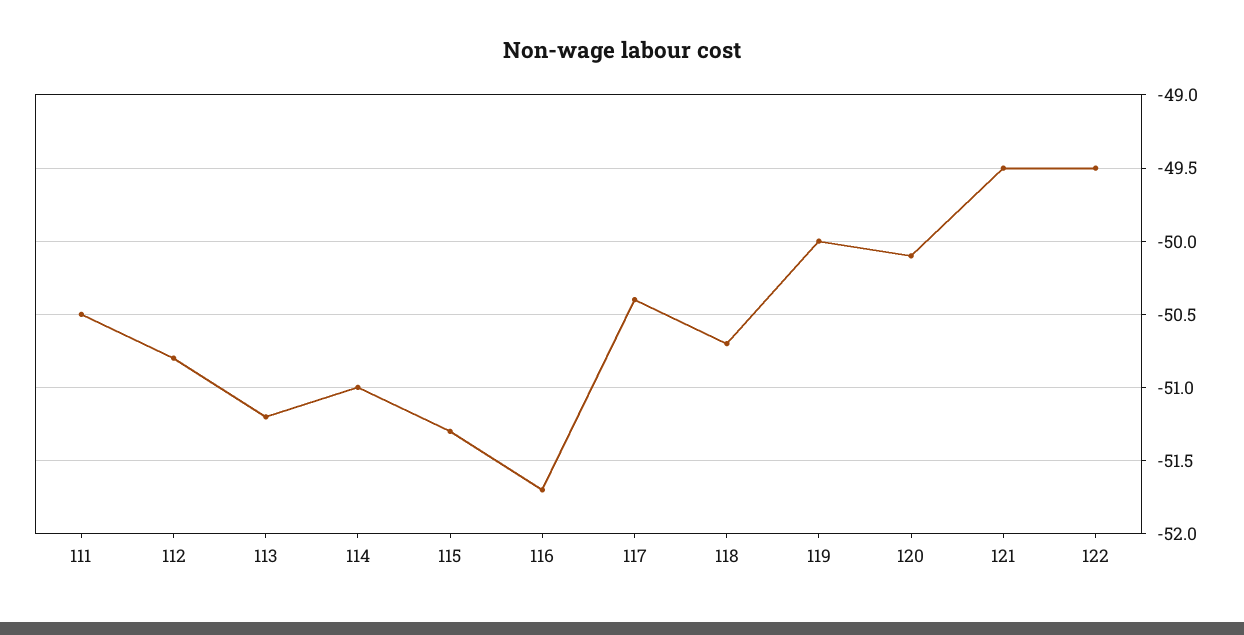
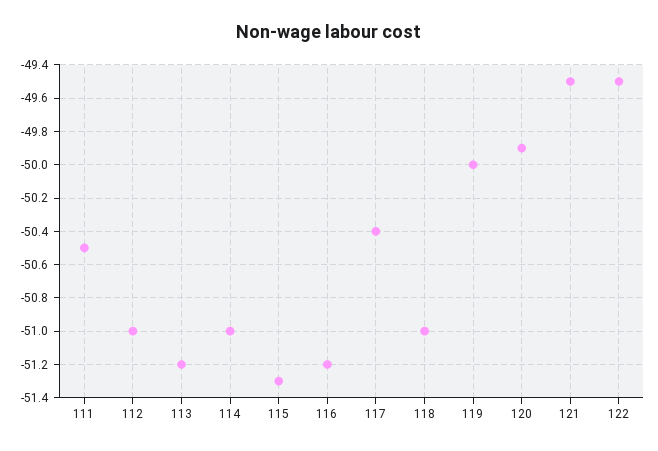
  {
    "111": -50.5,
-   "112": -50.8,
+   "112": -51,
    "113": -51.2,
    "114": -51,
    "115": -51.3,
-   "116": -51.7,
+   "116": -51.2,
    "117": -50.4,
-   "118": -50.7,
+   "118": -51,
    "119": -50,
-   "120": -50.1,
+   "120": -49.9,
    "121": -49.5,
    "122": -49.5
  }

